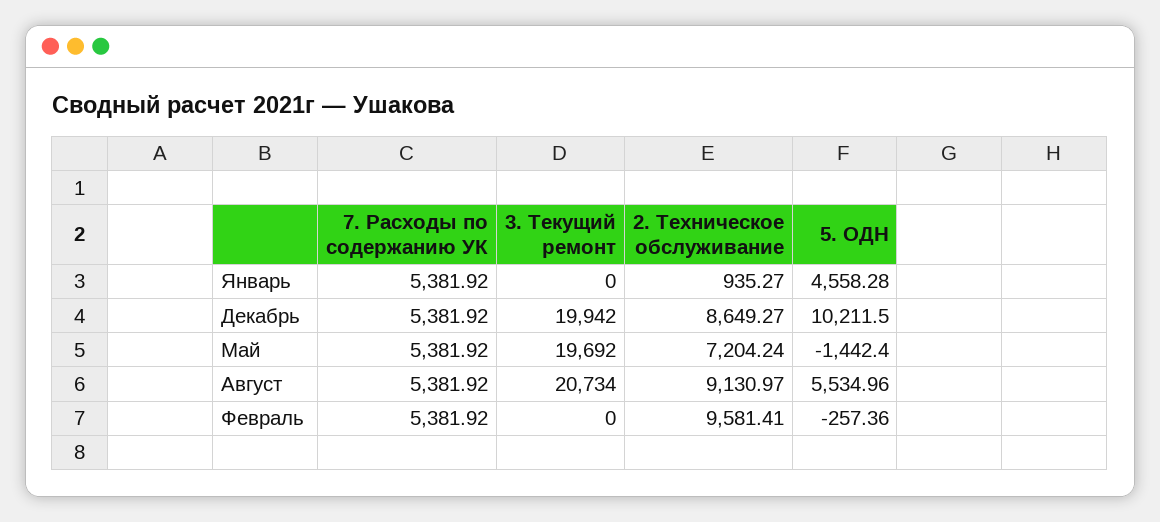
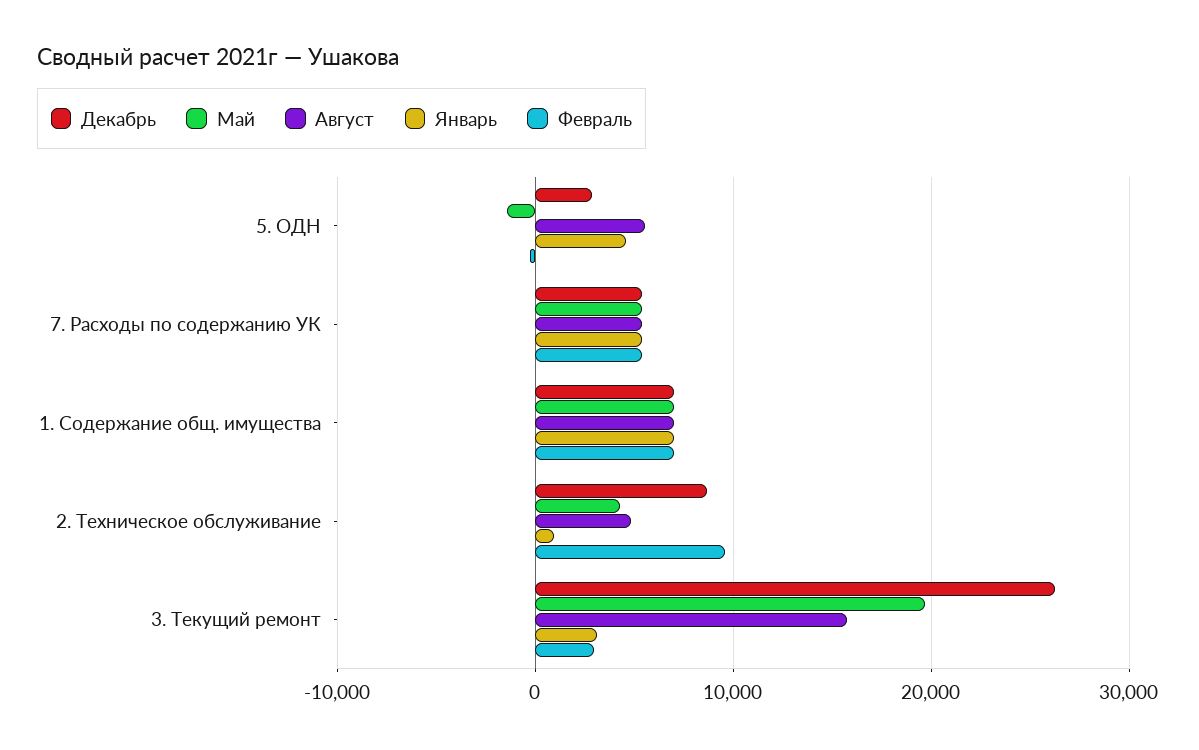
  {
    "Январь": {
      "7. Расходы по содержанию УК": 5381.92,
-     "3. Текущий ремонт": 0,
+     "3. Текущий ремонт": 3000,
      "2. Техническое обслуживание": 935.27,
-     "5. ОДН": 4558.28
+     "5. ОДН": 4558.28,
+     "1. Содержание общ. имущества": 7000
    },
    "Декабрь": {
      "7. Расходы по содержанию УК": 5381.92,
-     "3. Текущий ремонт": 19942,
+     "3. Текущий ремонт": 26000,
      "2. Техническое обслуживание": 8649.27,
-     "5. ОДН": 10211.5
+     "5. ОДН": 3000,
+     "1. Содержание общ. имущества": 7000
    },
    "Май": {
      "7. Расходы по содержанию УК": 5381.92,
      "3. Текущий ремонт": 19692,
-     "2. Техническое обслуживание": 7204.24,
+     "2. Техническое обслуживание": 4000,
-     "5. ОДН": -1442.4
+     "5. ОДН": -1442.4,
+     "1. Содержание общ. имущества": 7000
    },
    "Август": {
      "7. Расходы по содержанию УК": 5381.92,
-     "3. Текущий ремонт": 20734,
+     "3. Текущий ремонт": 16000,
-     "2. Техническое обслуживание": 9130.97,
+     "2. Техническое обслуживание": 5000,
-     "5. ОДН": 5534.96
+     "5. ОДН": 5534.96,
+     "1. Содержание общ. имущества": 7000
    },
    "Февраль": {
      "7. Расходы по содержанию УК": 5381.92,
-     "3. Текущий ремонт": 0,
+     "3. Текущий ремонт": 3000,
      "2. Техническое обслуживание": 9581.41,
-     "5. ОДН": -257.36
+     "5. ОДН": -257.36,
+     "1. Содержание общ. имущества": 7000
    }
  }

